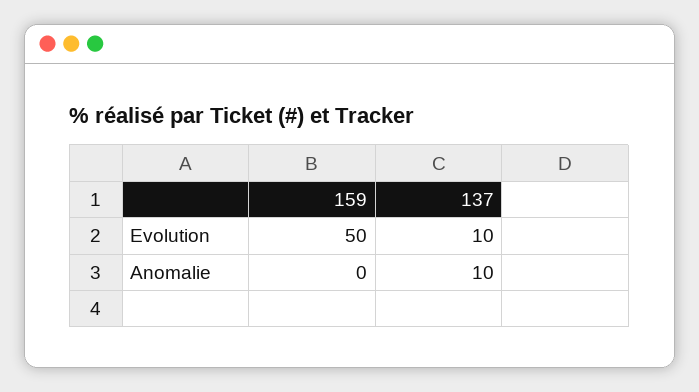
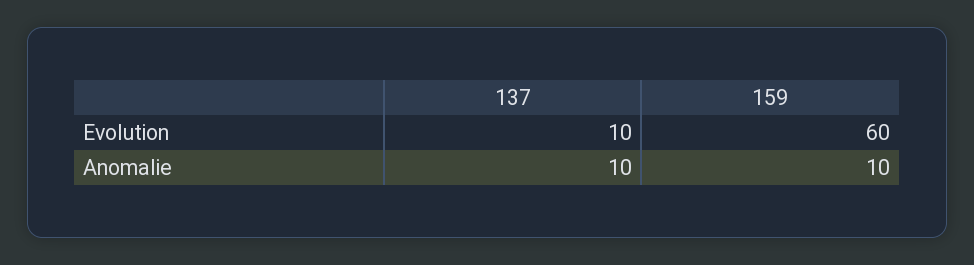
  {
    "159": {
-     "Evolution": 50,
+     "Evolution": 60,
-     "Anomalie": 0
+     "Anomalie": 10
    },
    "137": {
      "Evolution": 10,
      "Anomalie": 10
    }
  }

